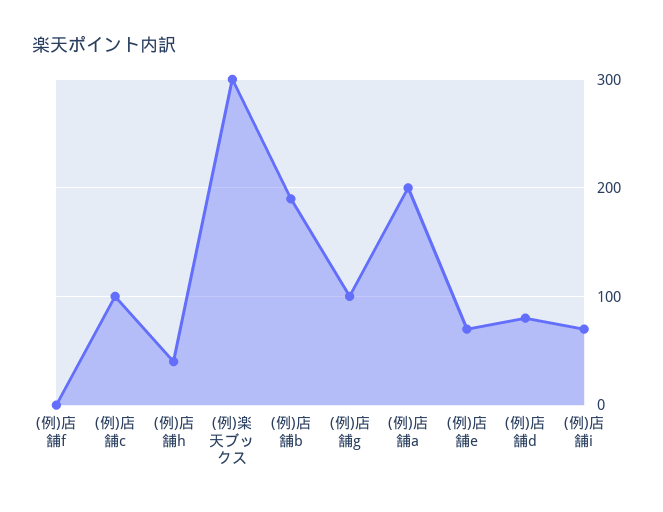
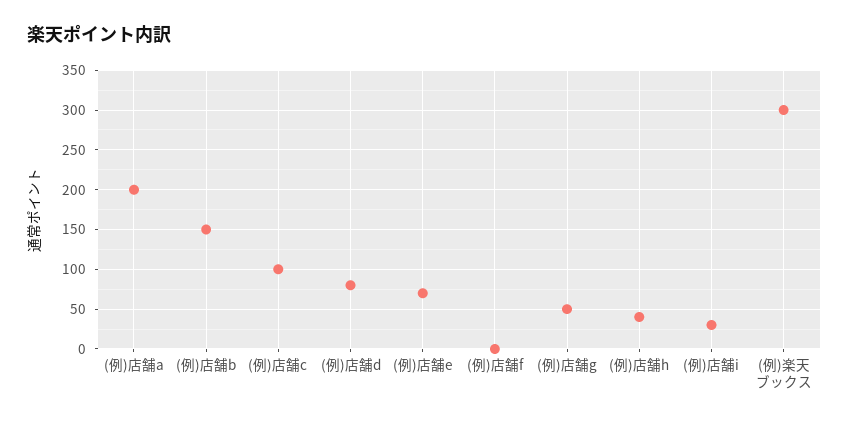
  {
    "(例)店舗f": 0,
    "(例)店舗c": 100,
    "(例)店舗h": 40,
    "(例)楽天ブックス": 300,
-   "(例)店舗b": 190,
+   "(例)店舗b": 150,
-   "(例)店舗g": 100,
+   "(例)店舗g": 50,
    "(例)店舗a": 200,
    "(例)店舗e": 70,
    "(例)店舗d": 80,
-   "(例)店舗i": 70
+   "(例)店舗i": 30
  }

